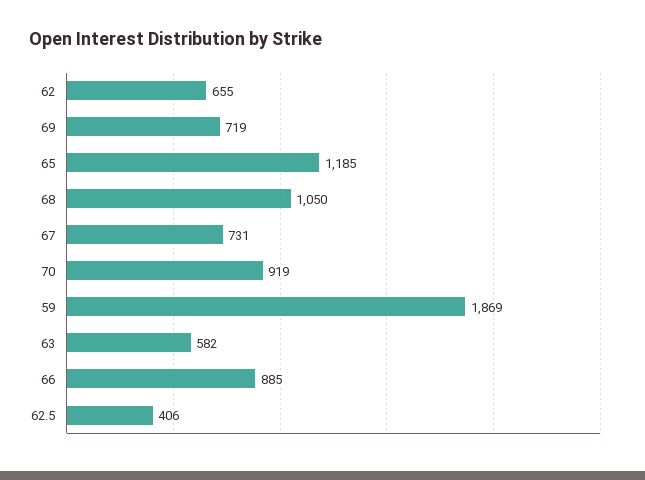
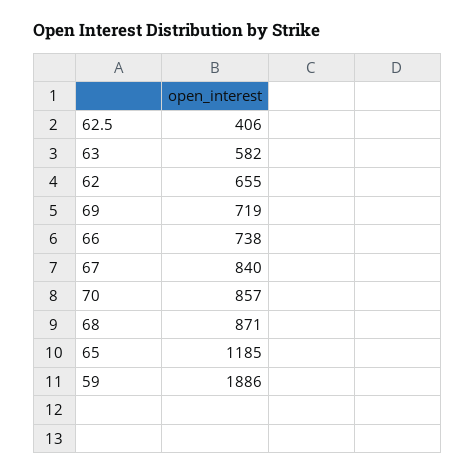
  {
    "62": 655,
    "69": 719,
    "65": 1185,
-   "68": 1050,
+   "68": 871,
-   "67": 731,
+   "67": 840,
-   "70": 919,
+   "70": 857,
-   "59": 1869,
+   "59": 1886,
    "63": 582,
-   "66": 885,
+   "66": 738,
    "62.5": 406
  }

